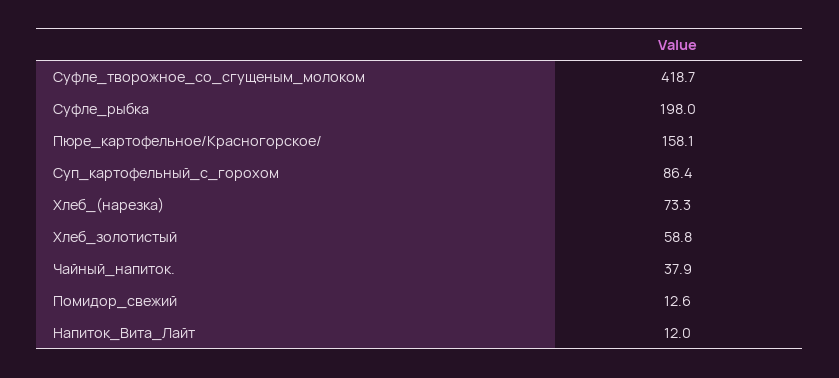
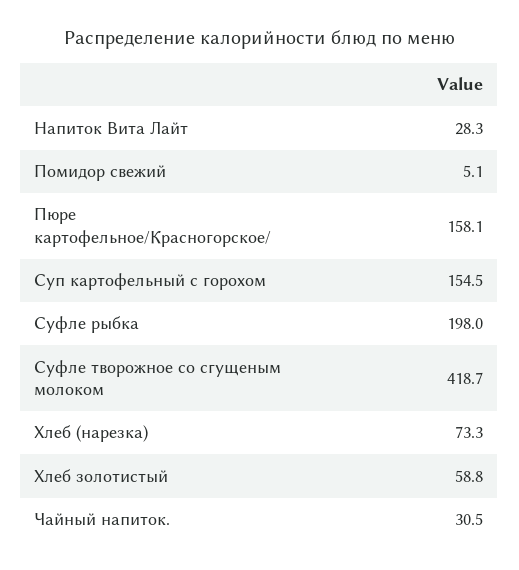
  {
    "Суфле_творожное_со_сгущеным_молоком": 418.7,
    "Суфле_рыбка": 198,
    "Пюре_картофельное/Красногорское/": 158.1,
-   "Суп_картофельный_с_горохом": 86.4,
+   "Суп_картофельный_с_горохом": 154.5,
    "Хлеб_(нарезка)": 73.3,
    "Хлеб_золотистый": 58.8,
-   "Чайный_напиток.": 37.9,
+   "Чайный_напиток.": 30.5,
-   "Помидор_свежий": 12.6,
+   "Помидор_свежий": 5.1,
-   "Напиток_Вита_Лайт": 12
+   "Напиток_Вита_Лайт": 28.3
  }

